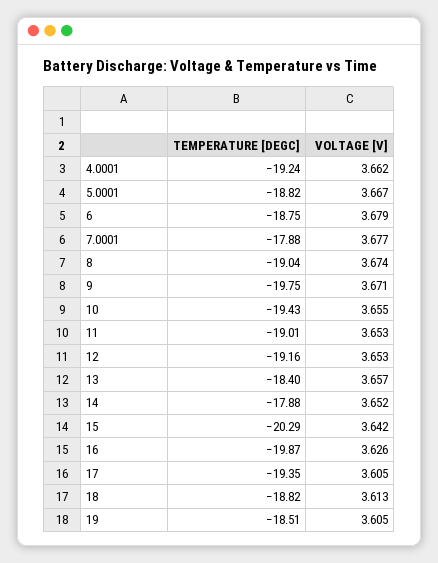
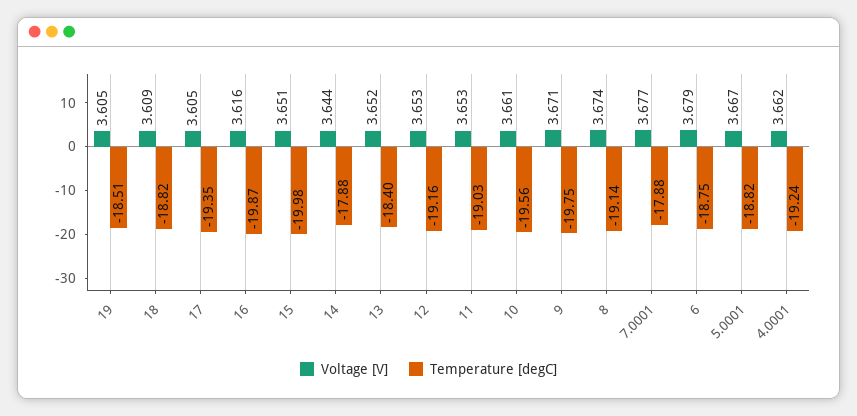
  {
    "TEMPERATURE [DEGC]": {
      "4.0001": -19.24,
      "5.0001": -18.82,
      "6": -18.75,
      "7.0001": -17.88,
-     "8": -19.04,
+     "8": -19.14,
      "9": -19.75,
-     "10": -19.43,
+     "10": -19.56,
-     "11": -19.01,
+     "11": -19.03,
      "12": -19.16,
      "13": -18.4,
      "14": -17.88,
-     "15": -20.29,
+     "15": -19.98,
      "16": -19.87,
      "17": -19.35,
      "18": -18.82,
      "19": -18.51
    },
    "VOLTAGE [V]": {
      "4.0001": 3.662,
      "5.0001": 3.667,
      "6": 3.679,
      "7.0001": 3.677,
      "8": 3.674,
      "9": 3.671,
-     "10": 3.655,
+     "10": 3.661,
      "11": 3.653,
      "12": 3.653,
-     "13": 3.657,
+     "13": 3.652,
-     "14": 3.652,
+     "14": 3.644,
-     "15": 3.642,
+     "15": 3.651,
-     "16": 3.626,
+     "16": 3.616,
      "17": 3.605,
-     "18": 3.613,
+     "18": 3.609,
      "19": 3.605
    }
  }

